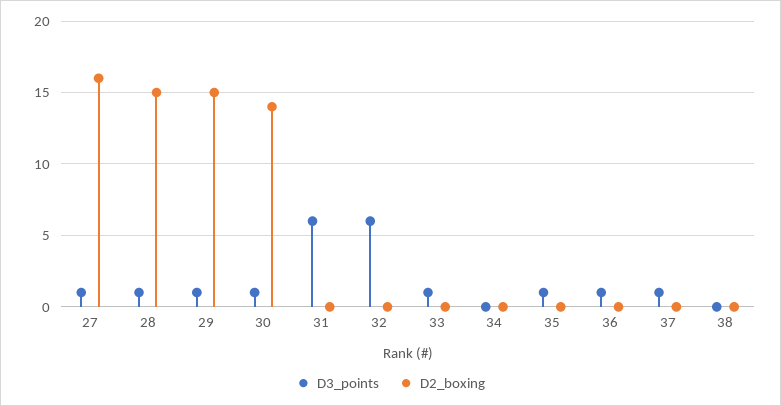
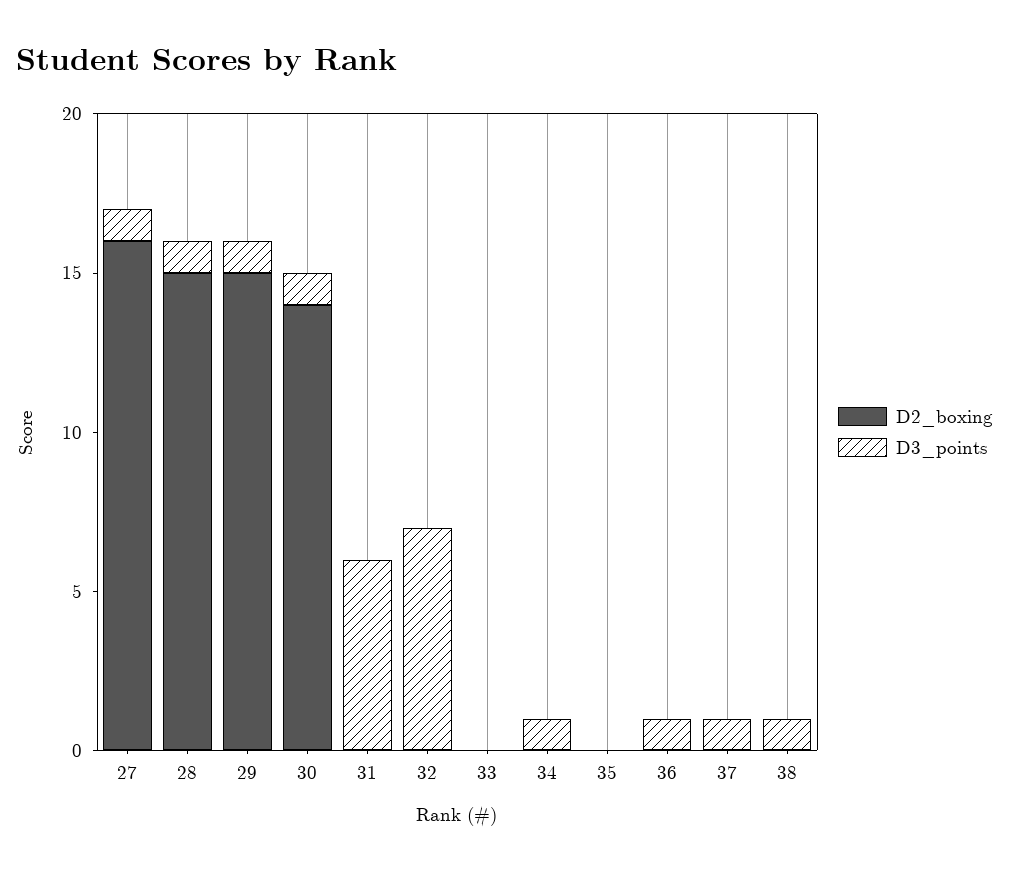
  {
    "D3_points": {
      "27": 1,
      "28": 1,
      "29": 1,
      "30": 1,
      "31": 6,
-     "32": 6,
+     "32": 7,
-     "33": 1,
+     "33": 0,
-     "34": 0,
+     "34": 1,
-     "35": 1,
+     "35": 0,
      "36": 1,
      "37": 1,
-     "38": 0
+     "38": 1
    },
    "D2_boxing": {
      "27": 16,
      "28": 15,
      "29": 15,
      "30": 14,
      "31": 0,
      "32": 0,
      "33": 0,
      "34": 0,
      "35": 0,
      "36": 0,
      "37": 0,
      "38": 0
    }
  }

